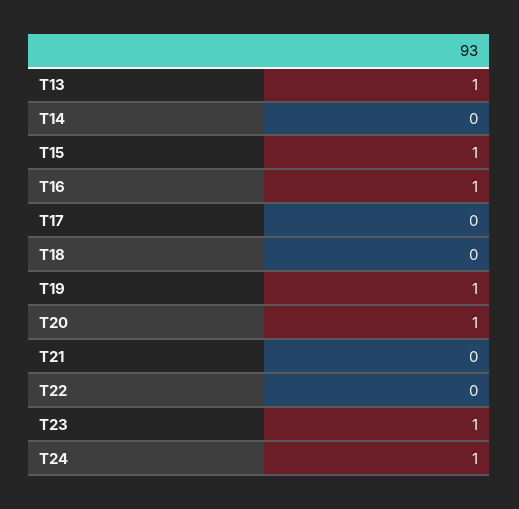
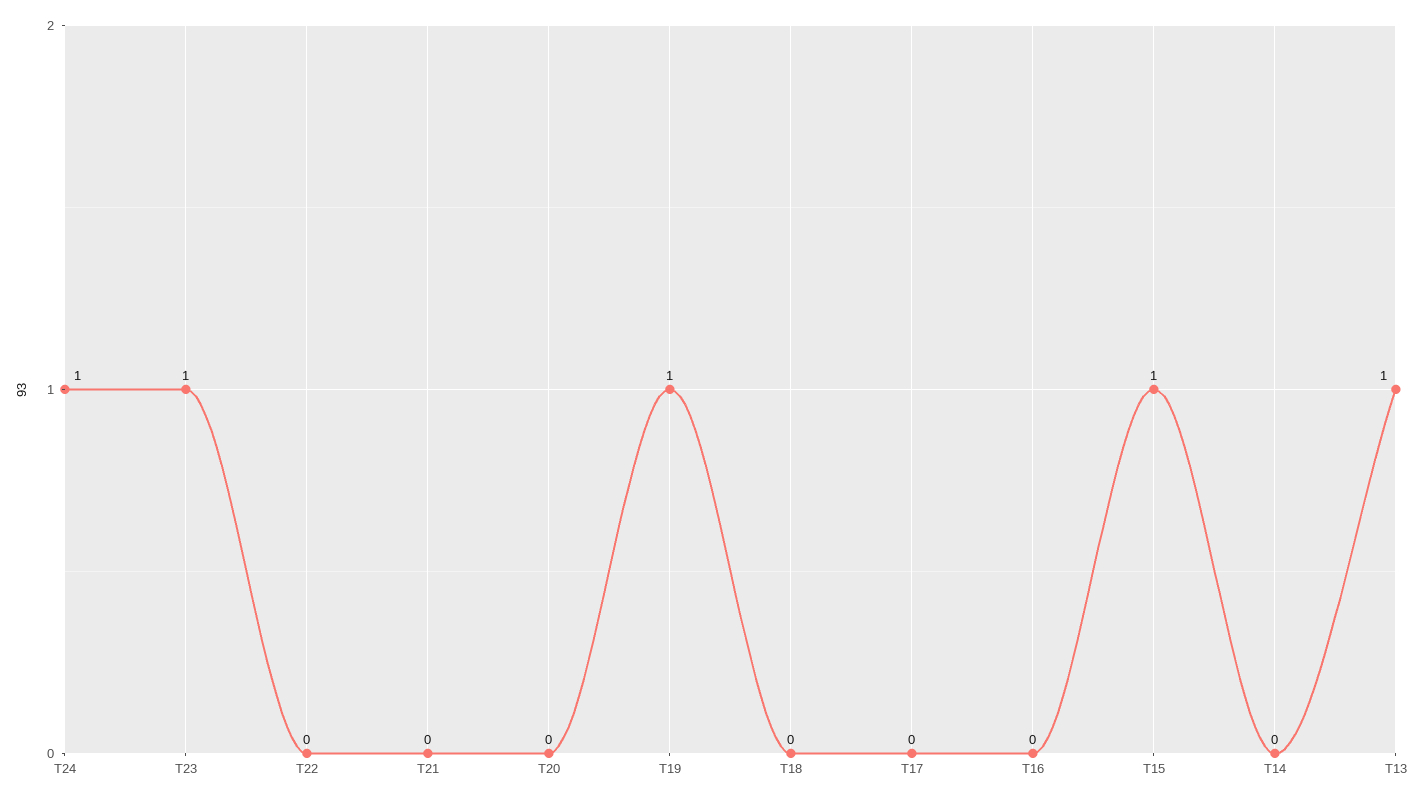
  {
    "T13": 1,
    "T14": 0,
    "T15": 1,
-   "T16": 1,
+   "T16": 0,
    "T17": 0,
    "T18": 0,
    "T19": 1,
-   "T20": 1,
+   "T20": 0,
    "T21": 0,
    "T22": 0,
    "T23": 1,
    "T24": 1
  }

